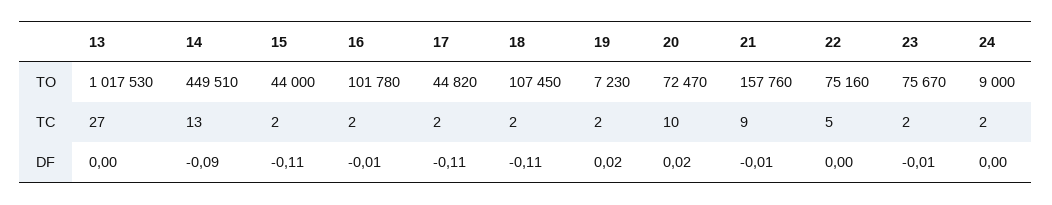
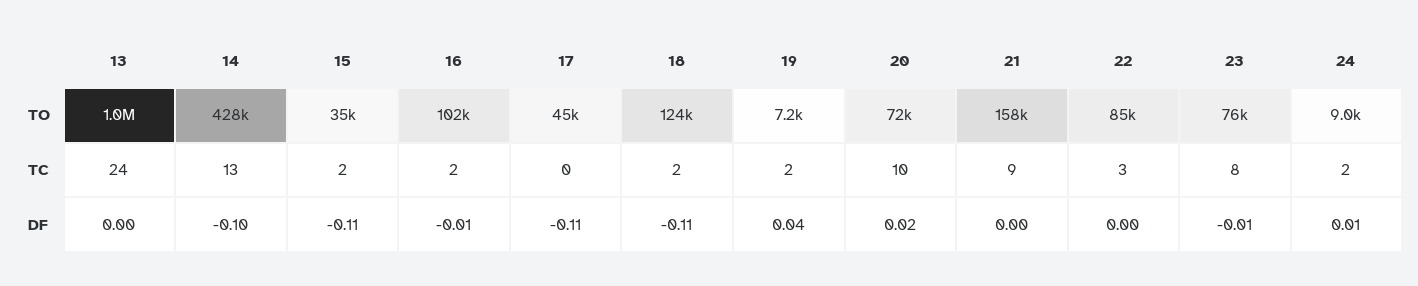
  {
    "13": {
      "TO": 1017530,
-     "TC": 27,
+     "TC": 24,
      "DF": 0
    },
    "14": {
-     "TO": 449510,
+     "TO": 428000,
      "TC": 13,
-     "DF": -0.09
+     "DF": -0.1
    },
    "15": {
-     "TO": 44000,
+     "TO": 35000,
      "TC": 2,
      "DF": -0.11
    },
    "16": {
      "TO": 101780,
      "TC": 2,
      "DF": -0.01
    },
    "17": {
      "TO": 44820,
-     "TC": 2,
+     "TC": 0,
      "DF": -0.11
    },
    "18": {
-     "TO": 107450,
+     "TO": 124000,
      "TC": 2,
      "DF": -0.11
    },
    "19": {
      "TO": 7230,
      "TC": 2,
-     "DF": 0.02
+     "DF": 0.04
    },
    "20": {
      "TO": 72470,
      "TC": 10,
      "DF": 0.02
    },
    "21": {
      "TO": 157760,
      "TC": 9,
-     "DF": -0.01
+     "DF": 0
    },
    "22": {
-     "TO": 75160,
+     "TO": 85000,
-     "TC": 5,
+     "TC": 3,
      "DF": 0
    },
    "23": {
      "TO": 75670,
-     "TC": 2,
+     "TC": 8,
      "DF": -0.01
    },
    "24": {
      "TO": 9000,
      "TC": 2,
-     "DF": 0
+     "DF": 0.01
    }
  }

